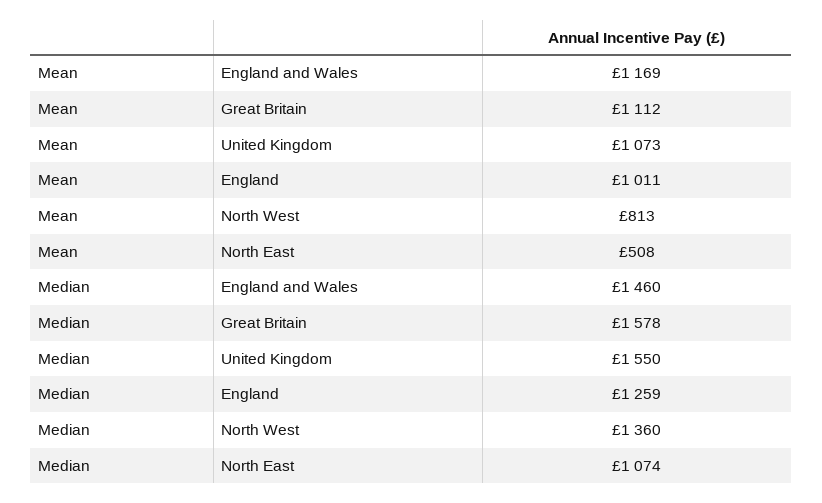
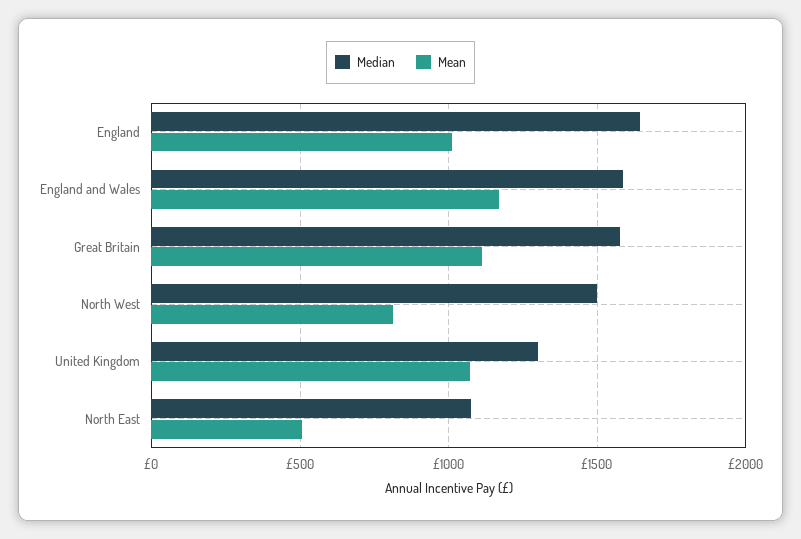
  {
    "Mean": {
      "England and Wales": 1169,
      "Great Britain": 1112,
      "United Kingdom": 1073,
      "England": 1011,
      "North West": 813,
      "North East": 508
    },
    "Median": {
-     "England and Wales": 1460,
+     "England and Wales": 1600,
      "Great Britain": 1578,
-     "United Kingdom": 1550,
+     "United Kingdom": 1300,
-     "England": 1259,
+     "England": 1650,
-     "North West": 1360,
+     "North West": 1500,
      "North East": 1074
    }
  }

